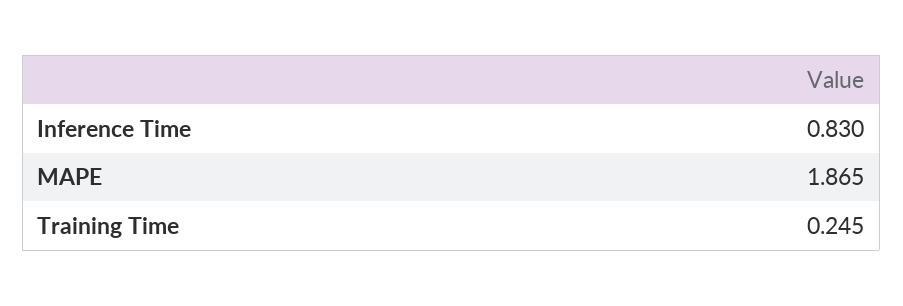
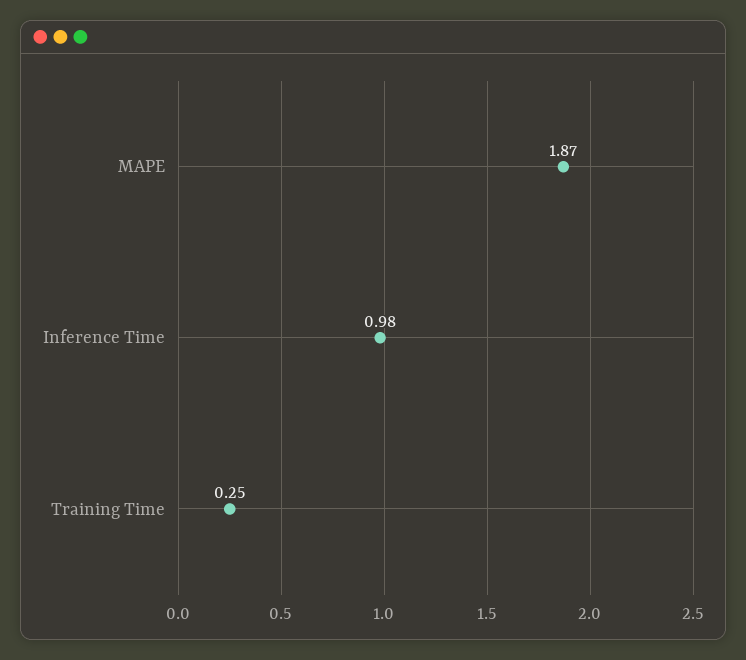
  {
-   "Inference Time": 0.83,
+   "Inference Time": 0.98,
    "MAPE": 1.865,
    "Training Time": 0.245
  }

